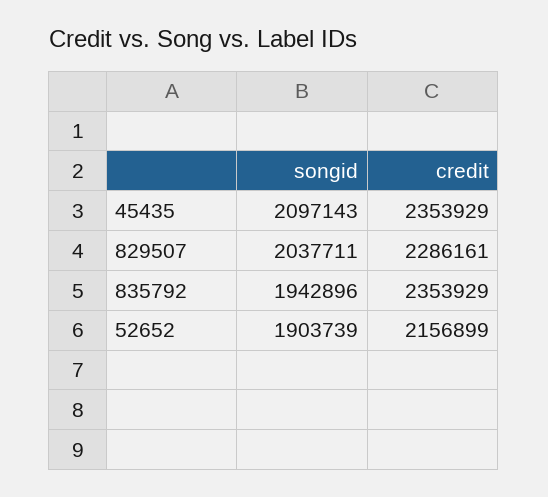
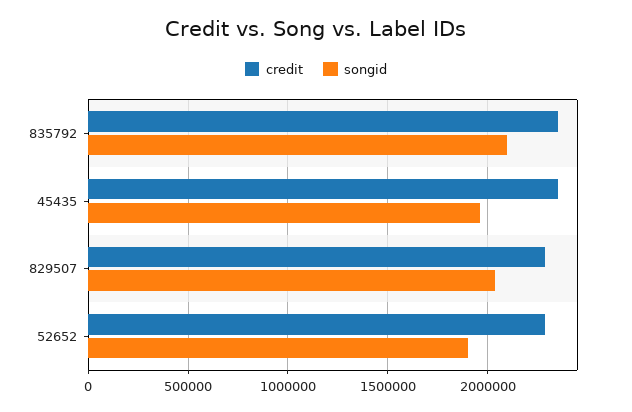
  {
    "songid": {
-     "45435": 2097143,
+     "45435": 1950000,
      "829507": 2037711,
-     "835792": 1942896,
+     "835792": 2100000,
      "52652": 1903739
    },
    "credit": {
      "45435": 2353929,
      "829507": 2286161,
      "835792": 2353929,
-     "52652": 2156899
+     "52652": 2300000
    }
  }

